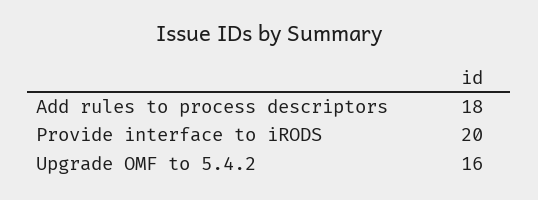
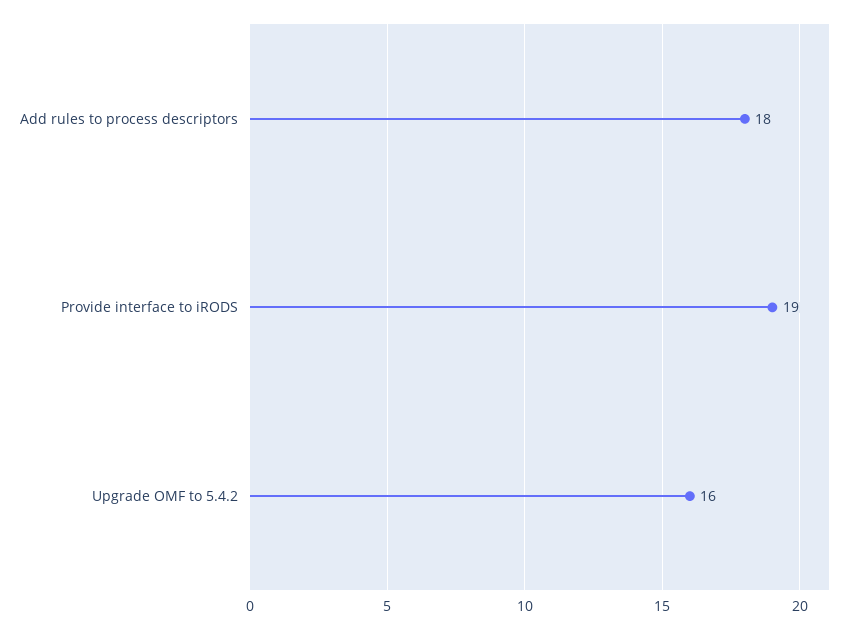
  {
    "Add rules to process descriptors": 18,
-   "Provide interface to iRODS": 20,
+   "Provide interface to iRODS": 19,
    "Upgrade OMF to 5.4.2": 16
  }

